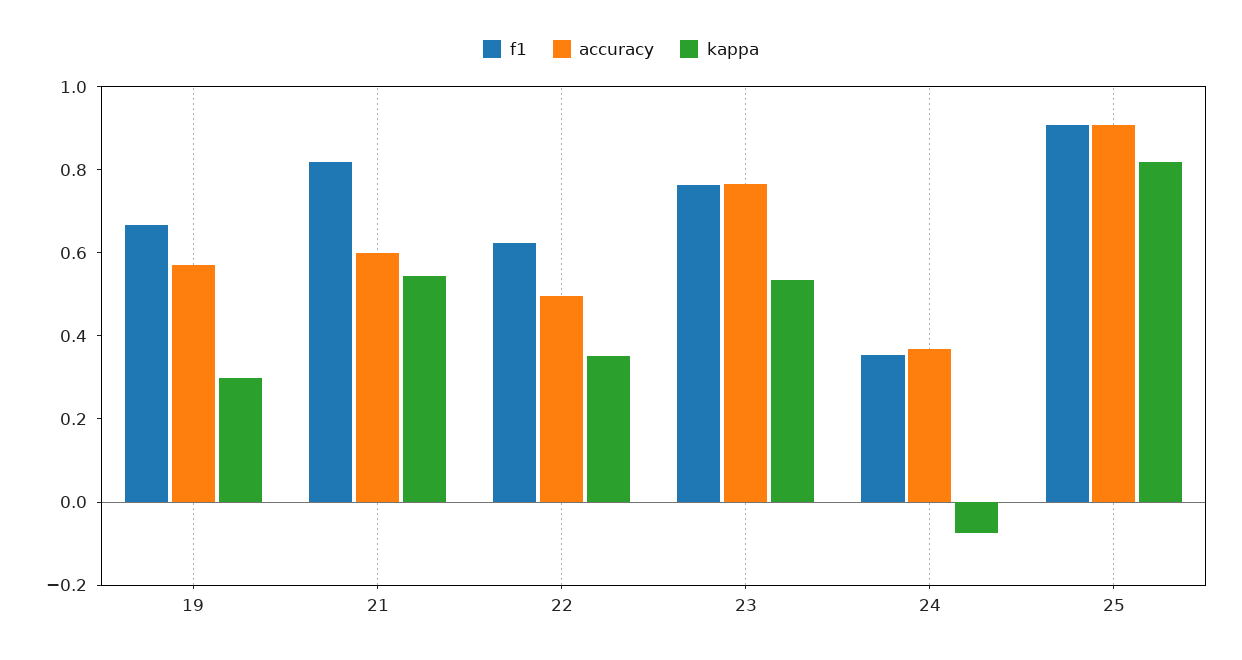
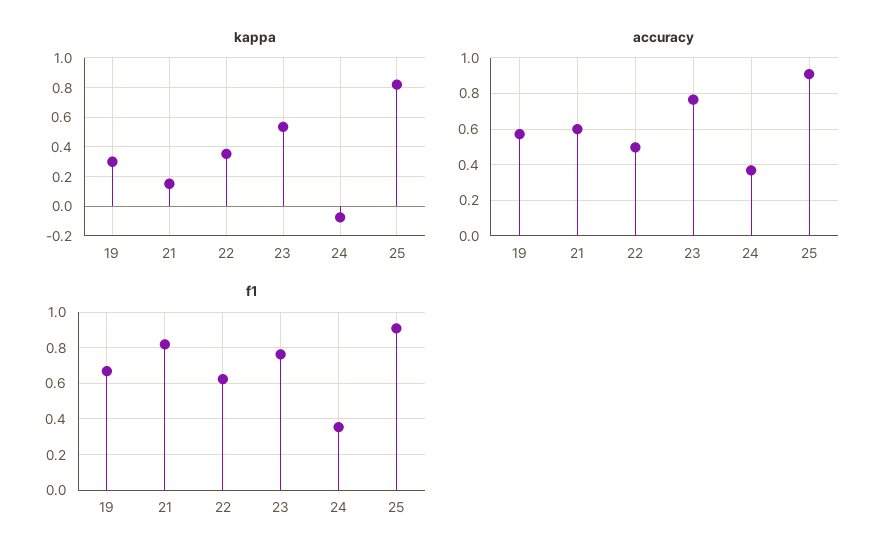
  {
    "f1": {
      "19": 0.65,
      "21": 0.8,
      "22": 0.6,
      "23": 0.75,
      "24": 0.35,
      "25": 0.9
    },
    "accuracy": {
      "19": 0.55,
      "21": 0.6,
      "22": 0.5,
      "23": 0.75,
      "24": 0.35,
      "25": 0.9
    },
    "kappa": {
      "19": 0.3,
-     "21": 0.55,
+     "21": 0.15,
      "22": 0.35,
      "23": 0.55,
      "24": -0.1,
      "25": 0.8
    }
  }

